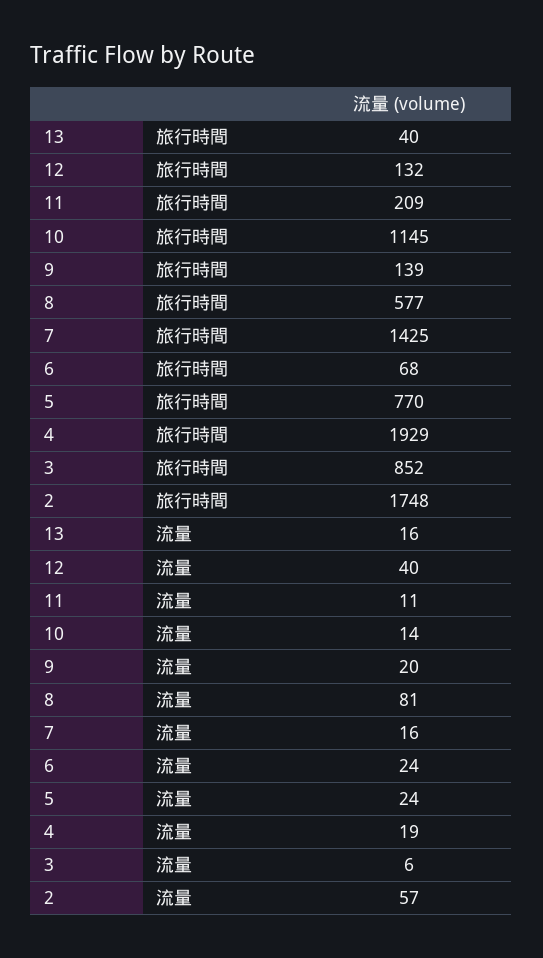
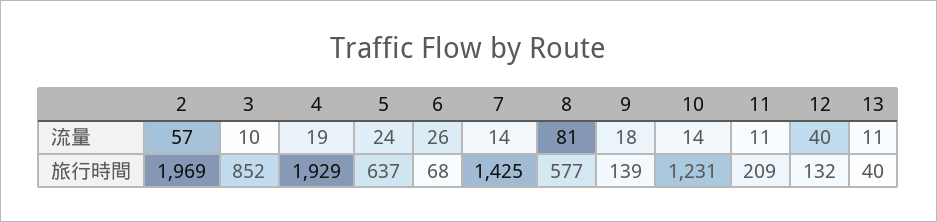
  {
    "13": {
      "旅行時間": 40,
-     "流量": 16
+     "流量": 11
    },
    "12": {
      "旅行時間": 132,
      "流量": 40
    },
    "11": {
      "旅行時間": 209,
      "流量": 11
    },
    "10": {
-     "旅行時間": 1145,
+     "旅行時間": 1231,
      "流量": 14
    },
    "9": {
      "旅行時間": 139,
-     "流量": 20
+     "流量": 18
    },
    "8": {
      "旅行時間": 577,
      "流量": 81
    },
    "7": {
      "旅行時間": 1425,
-     "流量": 16
+     "流量": 14
    },
    "6": {
      "旅行時間": 68,
-     "流量": 24
+     "流量": 26
    },
    "5": {
-     "旅行時間": 770,
+     "旅行時間": 637,
      "流量": 24
    },
    "4": {
      "旅行時間": 1929,
      "流量": 19
    },
    "3": {
      "旅行時間": 852,
-     "流量": 6
+     "流量": 10
    },
    "2": {
-     "旅行時間": 1748,
+     "旅行時間": 1969,
      "流量": 57
    }
  }

